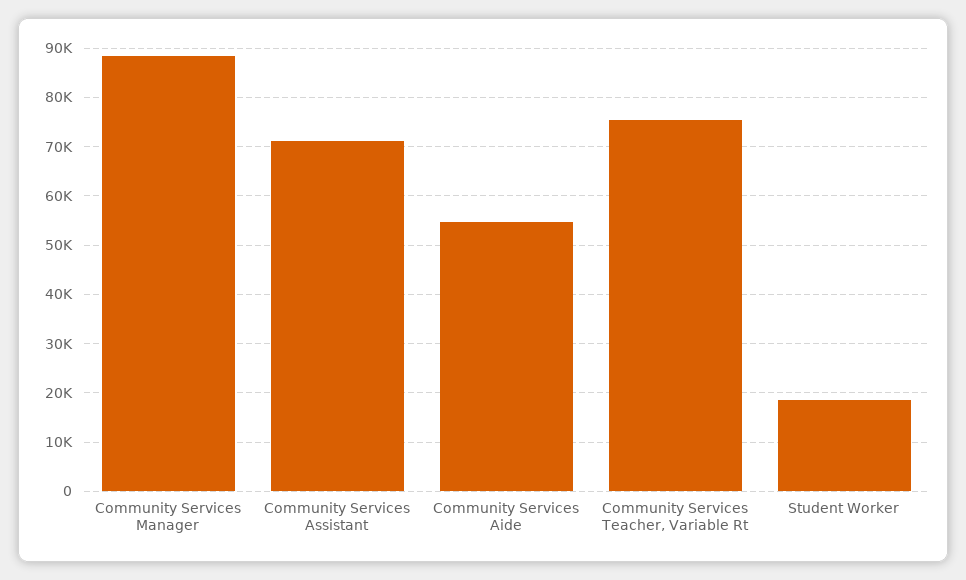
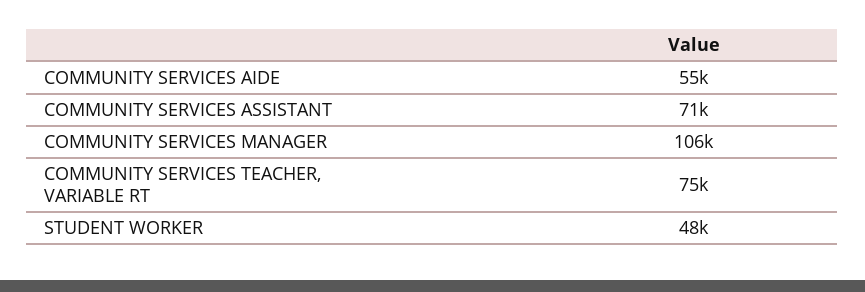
  {
-   "Community Services Manager": 88000,
+   "Community Services Manager": 106000,
    "Community Services Assistant": 71000,
    "Community Services Aide": 55000,
    "Community Services Teacher, Variable Rt": 75000,
-   "Student Worker": 18000
+   "Student Worker": 48000
  }

